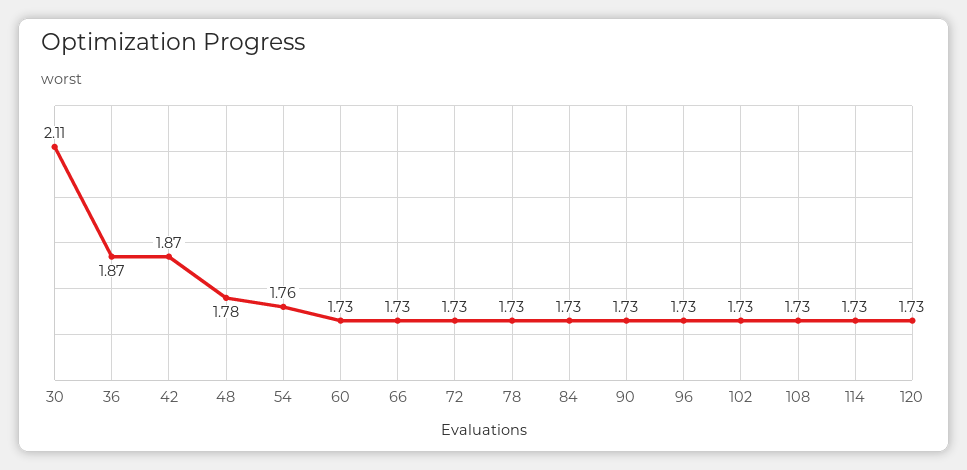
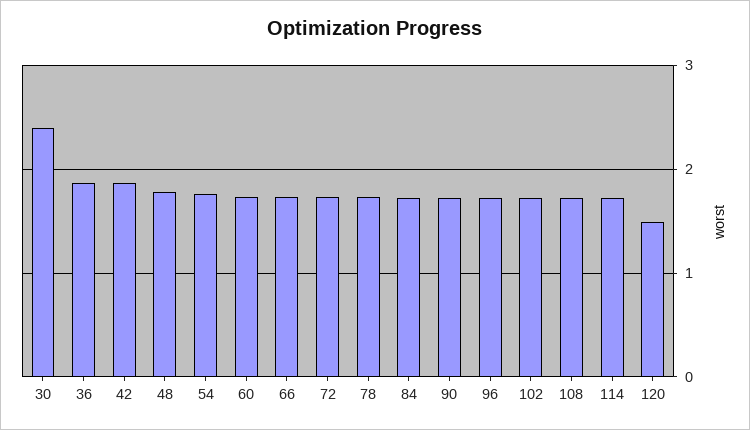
  {
-   "30": 2.11,
+   "30": 2.4,
    "36": 1.87,
    "42": 1.87,
    "48": 1.78,
    "54": 1.76,
    "60": 1.73,
    "66": 1.73,
    "72": 1.73,
    "78": 1.73,
    "84": 1.73,
    "90": 1.73,
    "96": 1.73,
    "102": 1.73,
    "108": 1.73,
    "114": 1.73,
-   "120": 1.73
+   "120": 1.5
  }

